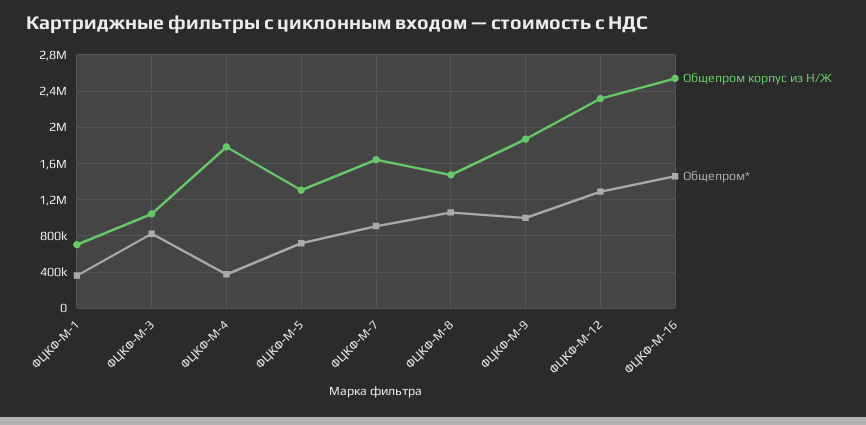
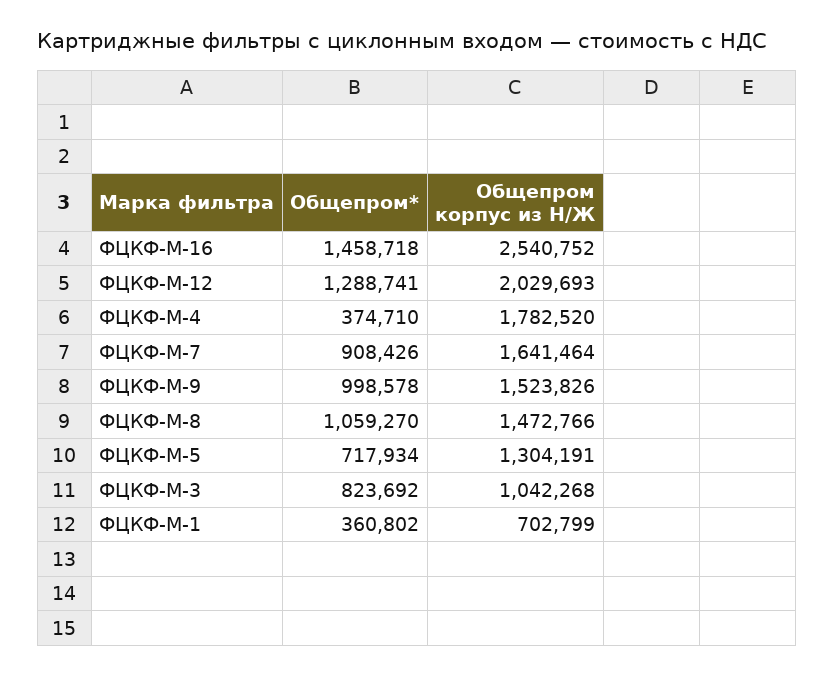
  {
    "Общепром корпус из Н/Ж": {
      "ФЦКФ-М-1": 702799,
      "ФЦКФ-М-3": 1042268,
      "ФЦКФ-М-4": 1782520,
      "ФЦКФ-М-5": 1304191,
      "ФЦКФ-М-7": 1641464,
      "ФЦКФ-М-8": 1472766,
-     "ФЦКФ-М-9": 1900000,
+     "ФЦКФ-М-9": 1523826,
-     "ФЦКФ-М-12": 2300000,
+     "ФЦКФ-М-12": 2029693,
      "ФЦКФ-М-16": 2540752
    },
    "Общепром*": {
      "ФЦКФ-М-1": 360802,
      "ФЦКФ-М-3": 823692,
      "ФЦКФ-М-4": 374710,
      "ФЦКФ-М-5": 717934,
      "ФЦКФ-М-7": 908426,
      "ФЦКФ-М-8": 1059270,
      "ФЦКФ-М-9": 998578,
      "ФЦКФ-М-12": 1288741,
      "ФЦКФ-М-16": 1458718
    }
  }

